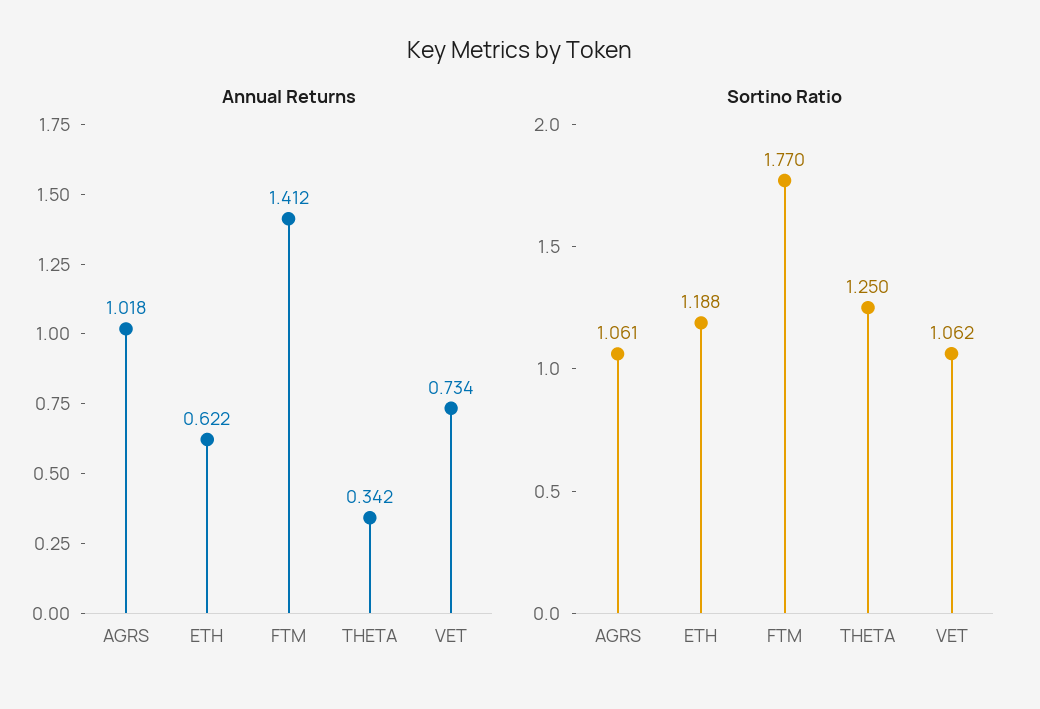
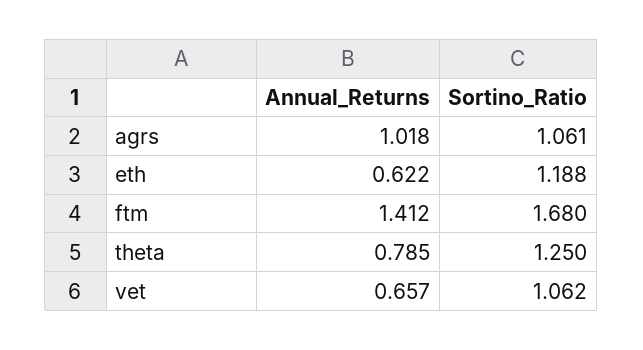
  {
    "Annual Returns": {
      "AGRS": 1.018,
      "ETH": 0.622,
      "FTM": 1.412,
-     "THETA": 0.342,
+     "THETA": 0.785,
-     "VET": 0.734
+     "VET": 0.657
    },
    "Sortino Ratio": {
      "AGRS": 1.061,
      "ETH": 1.188,
-     "FTM": 1.77,
+     "FTM": 1.68,
      "THETA": 1.25,
      "VET": 1.062
    }
  }

